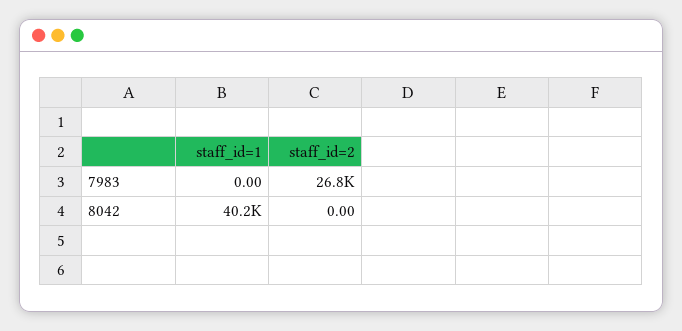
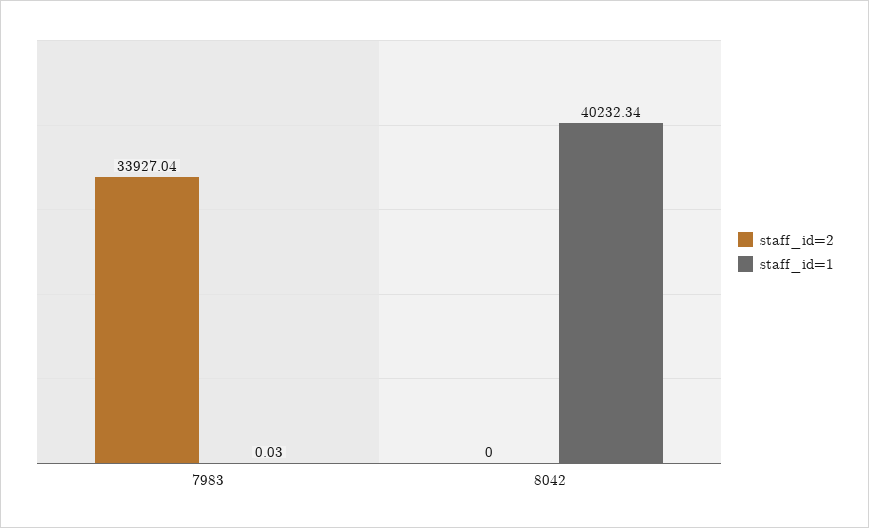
  {
    "staff_id=1": {
-     "7983": 0,
+     "7983": 0.03,
      "8042": 40232.34
    },
    "staff_id=2": {
-     "7983": 26800,
+     "7983": 33927.04,
      "8042": 0
    }
  }

